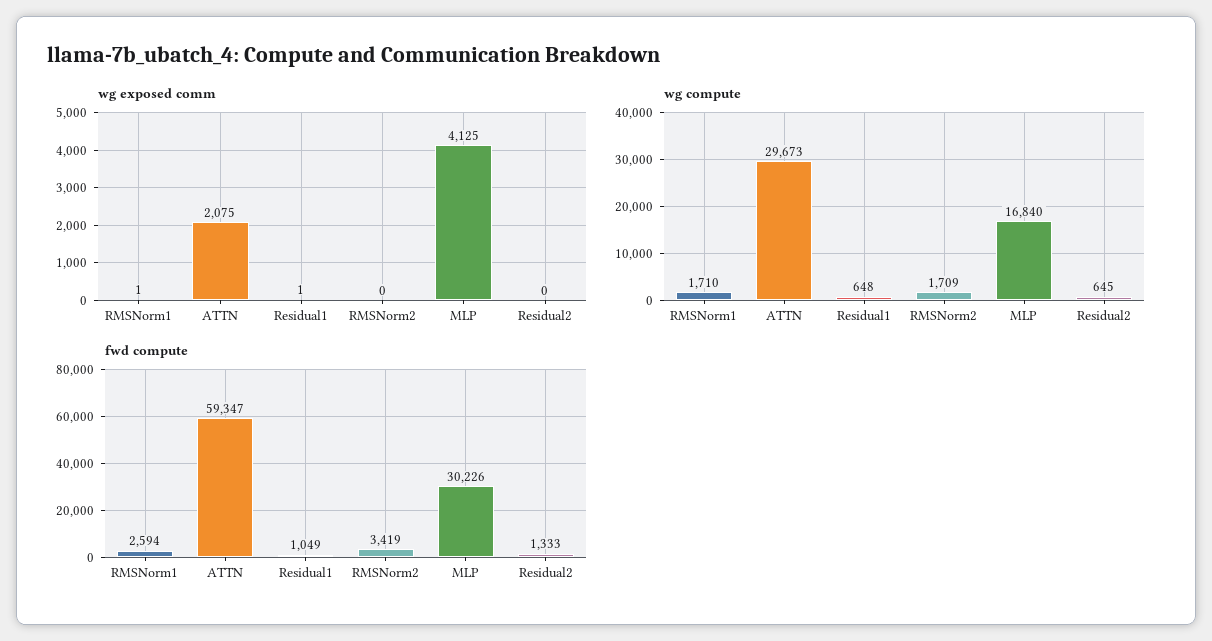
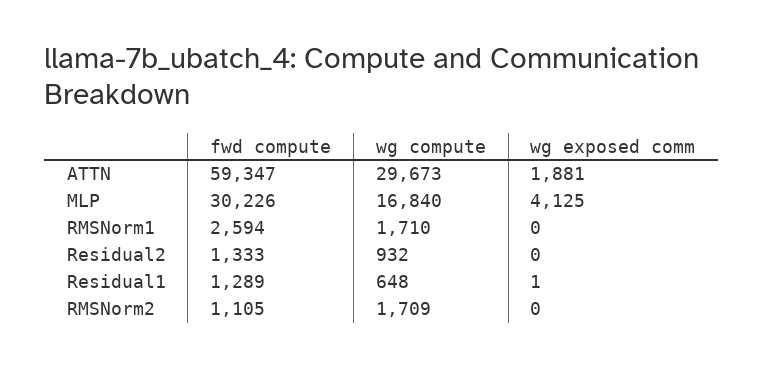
  {
    "wg exposed comm": {
-     "RMSNorm1": 1,
+     "RMSNorm1": 0,
-     "ATTN": 2075,
+     "ATTN": 1881,
      "Residual1": 1,
      "RMSNorm2": 0,
      "MLP": 4125,
      "Residual2": 0
    },
    "wg compute": {
      "RMSNorm1": 1710,
      "ATTN": 29673,
      "Residual1": 648,
      "RMSNorm2": 1709,
      "MLP": 16840,
-     "Residual2": 645
+     "Residual2": 932
    },
    "fwd compute": {
      "RMSNorm1": 2594,
      "ATTN": 59347,
-     "Residual1": 1049,
+     "Residual1": 1289,
-     "RMSNorm2": 3419,
+     "RMSNorm2": 1105,
      "MLP": 30226,
      "Residual2": 1333
    }
  }

